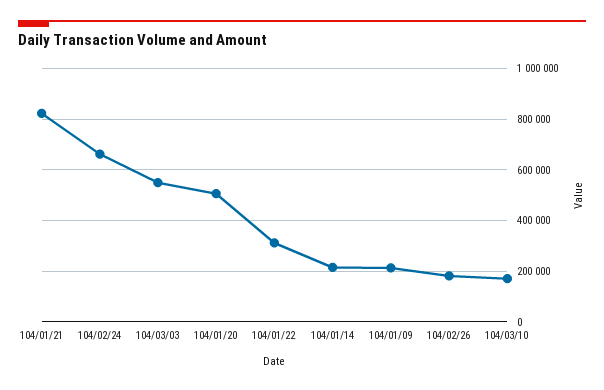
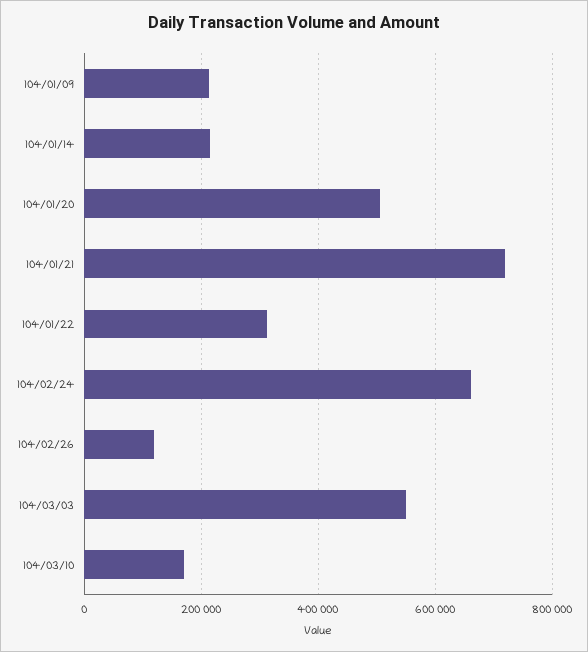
  {
-   "104/01/21": 825000,
+   "104/01/21": 720000,
    "104/02/24": 660000,
    "104/03/03": 560000,
    "104/01/20": 500000,
    "104/01/22": 320000,
    "104/01/14": 220000,
    "104/01/09": 220000,
-   "104/02/26": 175000,
+   "104/02/26": 120000,
    "104/03/10": 180000
  }

